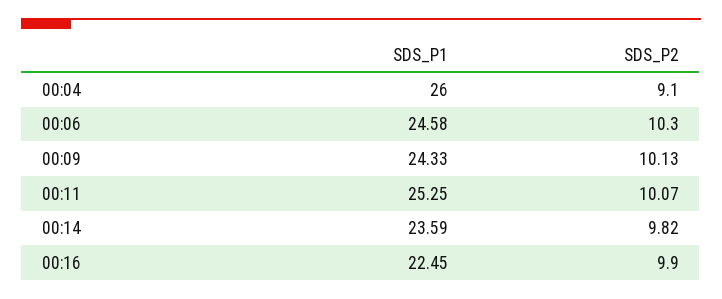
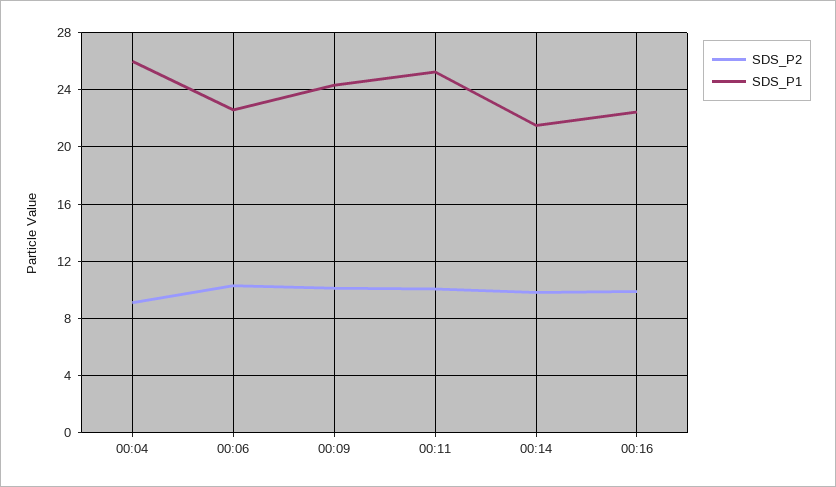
  {
    "SDS_P1": {
      "00:04": 26,
-     "00:06": 24.58,
+     "00:06": 22.5,
      "00:09": 24.33,
      "00:11": 25.25,
-     "00:14": 23.59,
+     "00:14": 21.5,
      "00:16": 22.45
    },
    "SDS_P2": {
      "00:04": 9.1,
      "00:06": 10.3,
      "00:09": 10.13,
      "00:11": 10.07,
      "00:14": 9.82,
      "00:16": 9.9
    }
  }

